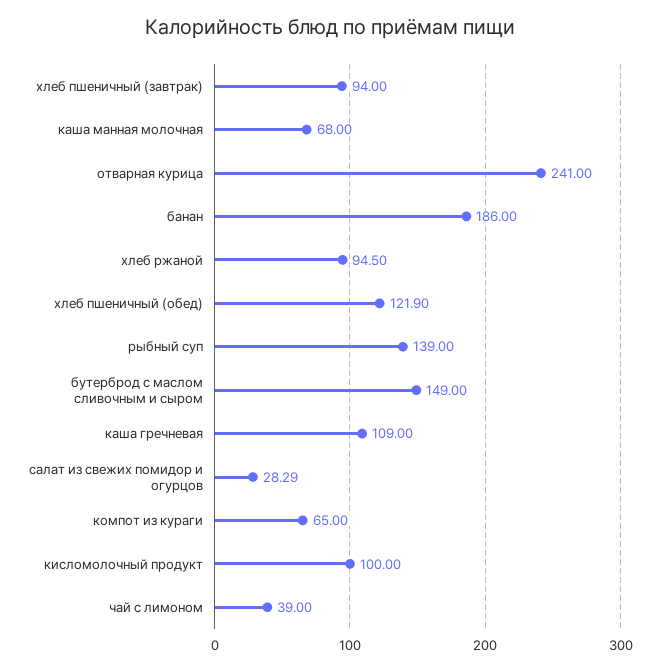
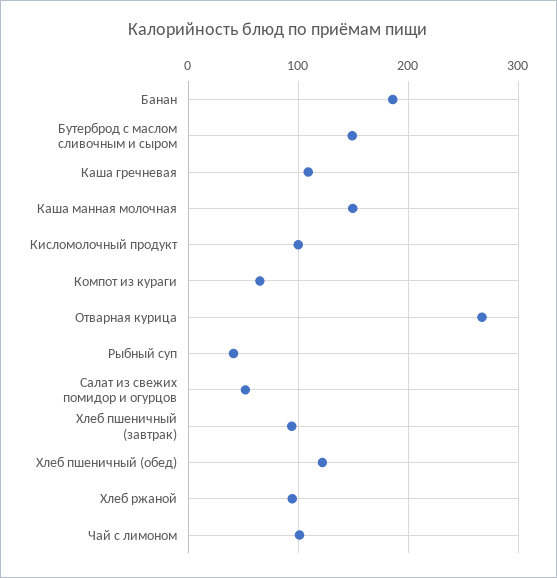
  {
    "хлеб пшеничный (завтрак)": 94,
-   "каша манная молочная": 68,
+   "каша манная молочная": 150,
-   "отварная курица": 241,
+   "отварная курица": 270,
    "банан": 186,
    "хлеб ржаной": 94.5,
    "хлеб пшеничный (обед)": 121.9,
-   "рыбный суп": 139,
+   "рыбный суп": 40,
    "бутерброд с маслом сливочным и сыром": 149,
    "каша гречневая": 109,
-   "салат из свежих помидор и огурцов": 28.29,
+   "салат из свежих помидор и огурцов": 50,
    "компот из кураги": 65,
    "кисломолочный продукт": 100,
-   "чай с лимоном": 39
+   "чай с лимоном": 100
  }

